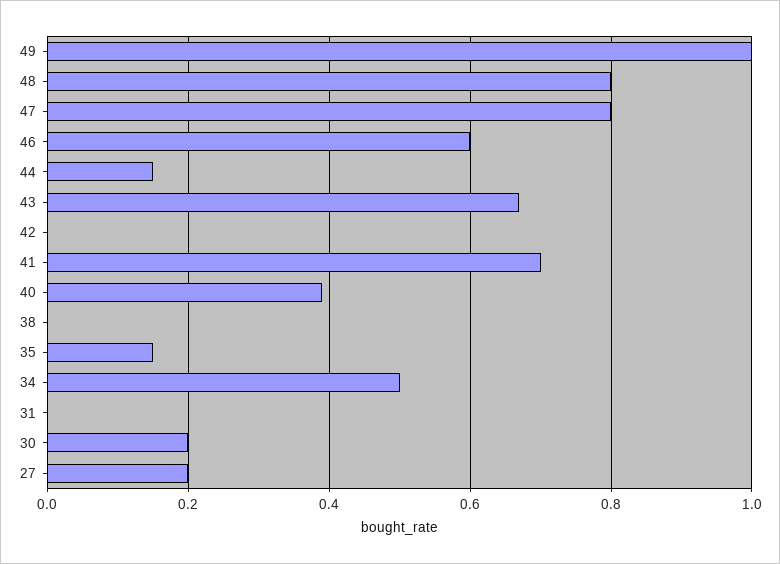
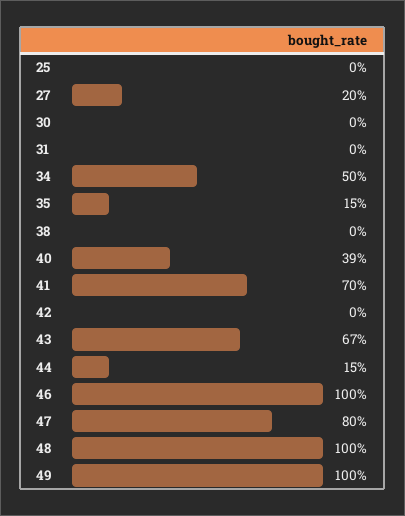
  {
    "49": 1,
-   "48": 0.8,
+   "48": 1,
    "47": 0.8,
-   "46": 0.6,
+   "46": 1,
    "44": 0.15,
    "43": 0.67,
    "42": 0,
    "41": 0.7,
    "40": 0.39,
    "38": 0,
    "35": 0.15,
    "34": 0.5,
    "31": 0,
-   "30": 0.2,
+   "30": 0,
-   "27": 0.2
+   "27": 0.2,
+   "25": 0
  }

